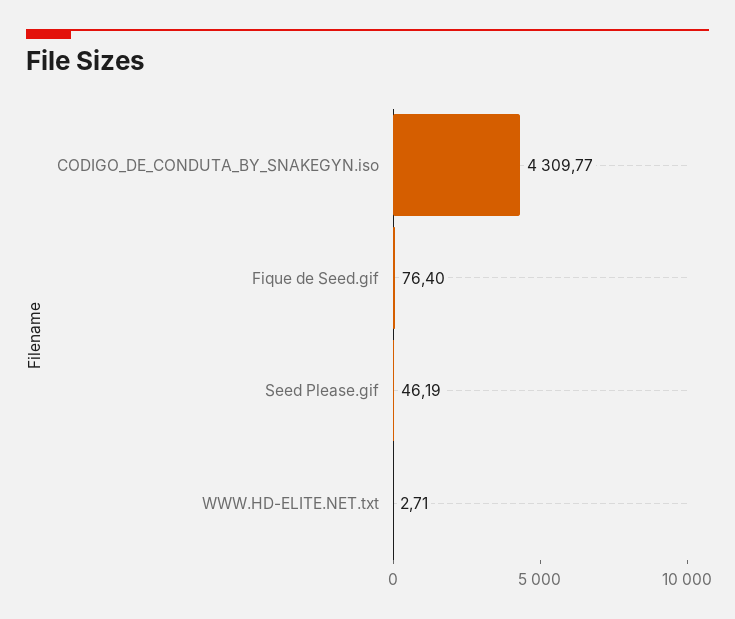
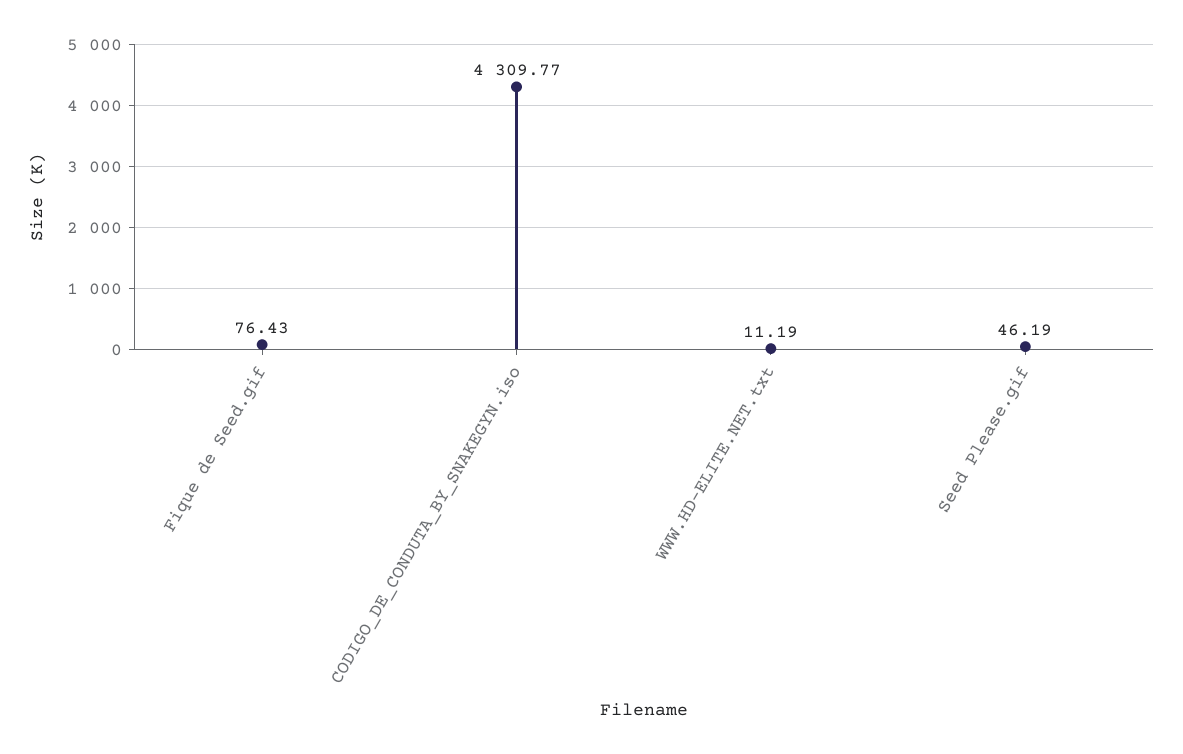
  {
    "CODIGO_DE_CONDUTA_BY_SNAKEGYN.iso": 4309.77,
-   "Fique de Seed.gif": 76.4,
+   "Fique de Seed.gif": 76.43,
    "Seed Please.gif": 46.19,
-   "WWW.HD-ELITE.NET.txt": 2.71
+   "WWW.HD-ELITE.NET.txt": 11.19
  }

